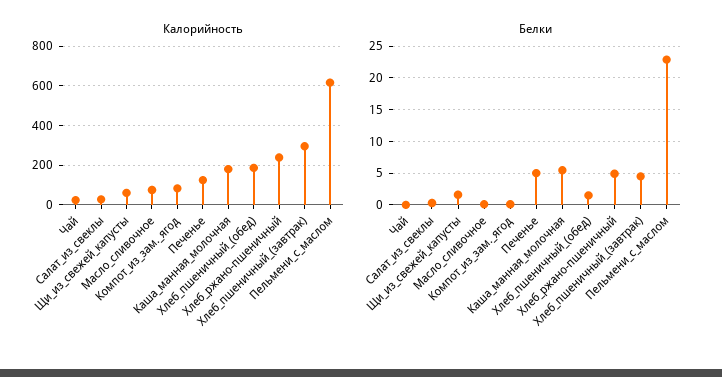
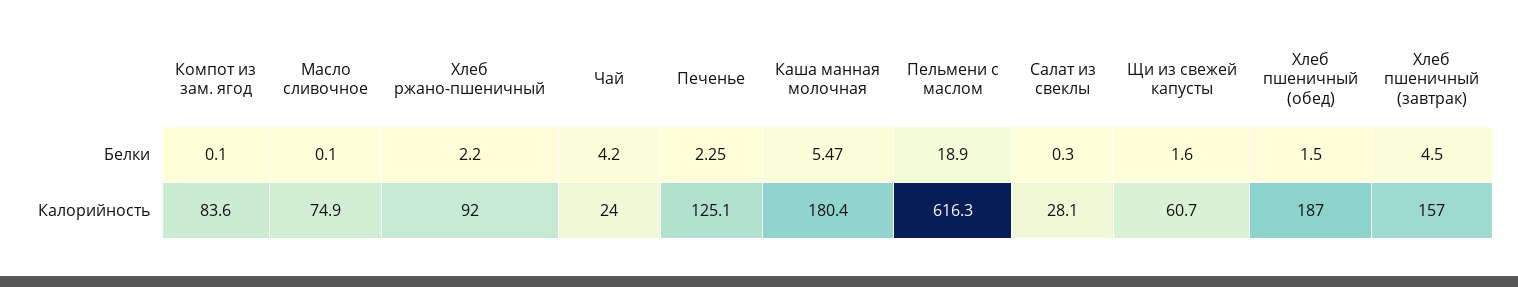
  {
    "Калорийность": {
      "Чай": 24,
      "Салат_из_свеклы": 28.1,
      "Щи_из_свежей_капусты": 60.7,
      "Масло_сливочное": 74.9,
      "Компот_из_зам._ягод": 83.6,
      "Печенье": 125.1,
      "Каша_манная_молочная": 180.4,
      "Хлеб_пшеничный_(обед)": 187,
-     "Хлеб_ржано-пшеничный": 250,
+     "Хлеб_ржано-пшеничный": 92,
-     "Хлеб_пшеничный_(завтрак)": 300,
+     "Хлеб_пшеничный_(завтрак)": 157,
      "Пельмени_с_маслом": 616.3
    },
    "Белки": {
-     "Чай": 0,
+     "Чай": 4.2,
      "Салат_из_свеклы": 0.3,
      "Щи_из_свежей_капусты": 1.6,
      "Масло_сливочное": 0.1,
      "Компот_из_зам._ягод": 0.1,
-     "Печенье": 5,
+     "Печенье": 2.25,
      "Каша_манная_молочная": 5.47,
      "Хлеб_пшеничный_(обед)": 1.5,
-     "Хлеб_ржано-пшеничный": 5,
+     "Хлеб_ржано-пшеничный": 2.2,
      "Хлеб_пшеничный_(завтрак)": 4.5,
-     "Пельмени_с_маслом": 23
+     "Пельмени_с_маслом": 18.9
    }
  }

